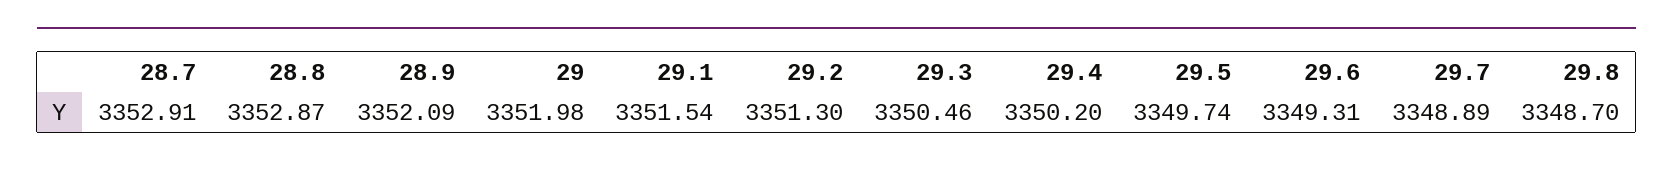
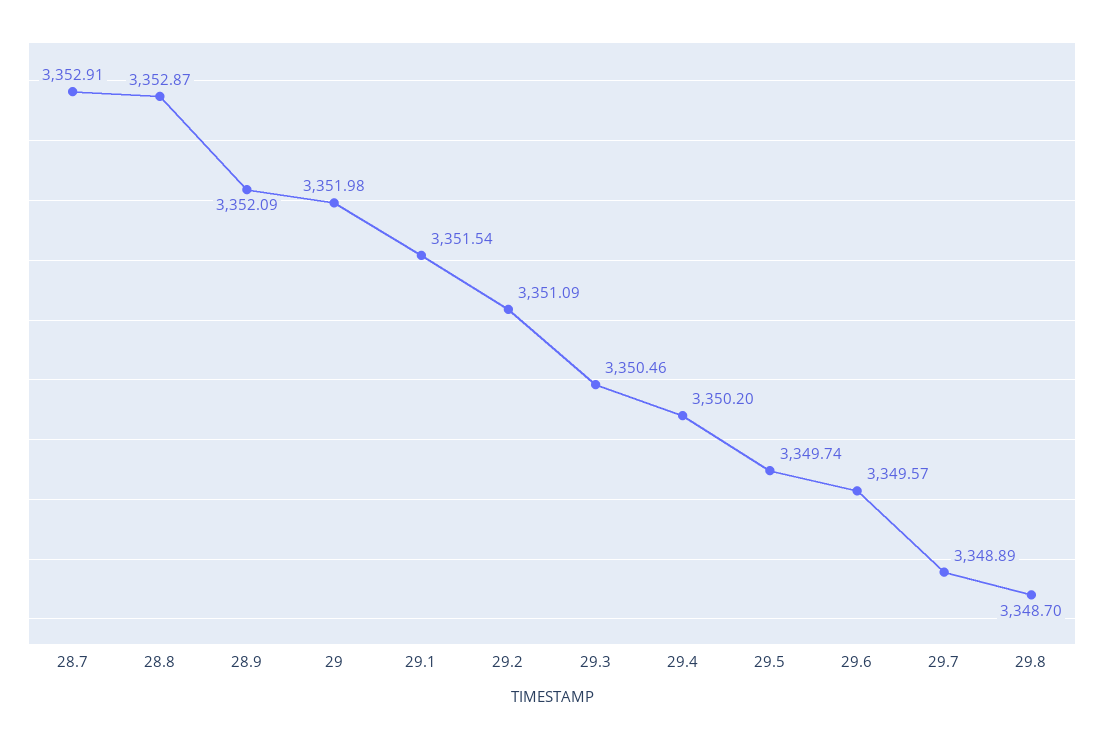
  {
    "28.7": 3352.91,
    "28.8": 3352.87,
    "28.9": 3352.09,
    "29": 3351.98,
    "29.1": 3351.54,
-   "29.2": 3351.3,
+   "29.2": 3351.09,
    "29.3": 3350.46,
    "29.4": 3350.2,
    "29.5": 3349.74,
-   "29.6": 3349.31,
+   "29.6": 3349.57,
    "29.7": 3348.89,
    "29.8": 3348.7
  }

